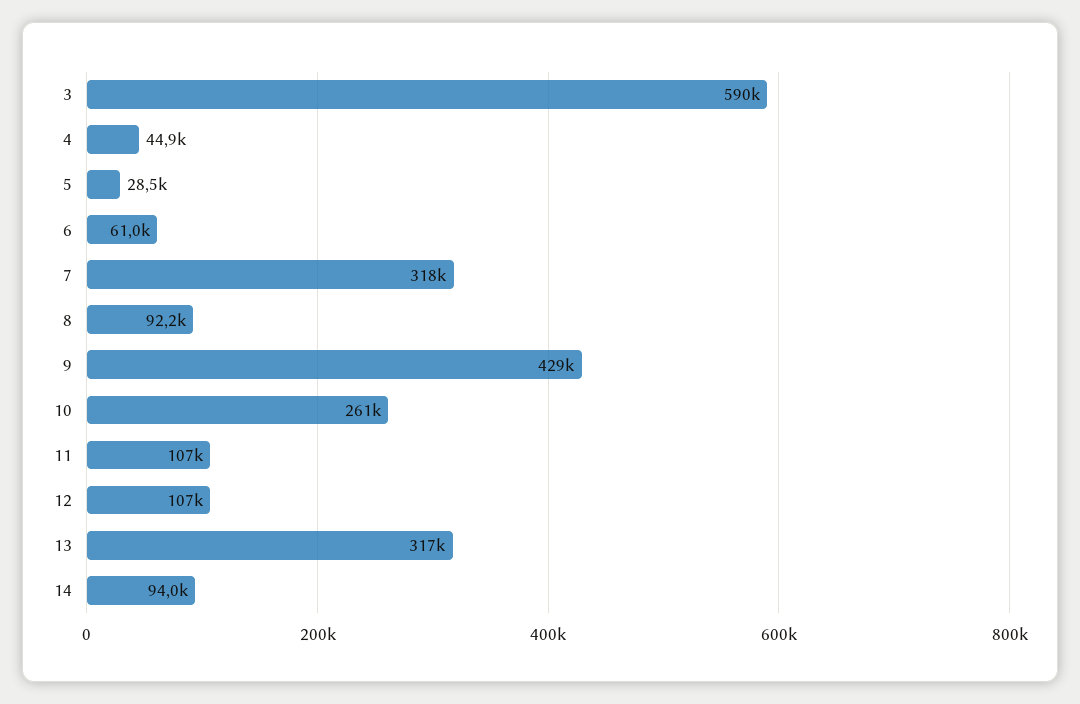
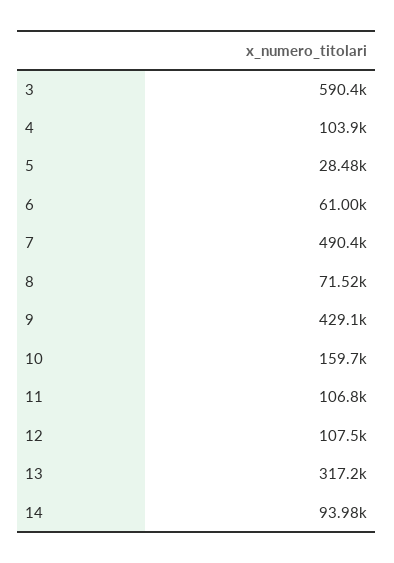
  {
    "3": 590400,
-   "4": 44900,
+   "4": 103900,
    "5": 28480,
    "6": 61000,
-   "7": 318000,
+   "7": 490400,
-   "8": 92200,
+   "8": 71520,
    "9": 429100,
-   "10": 261000,
+   "10": 159700,
    "11": 106800,
    "12": 107500,
    "13": 317200,
    "14": 93980
  }

